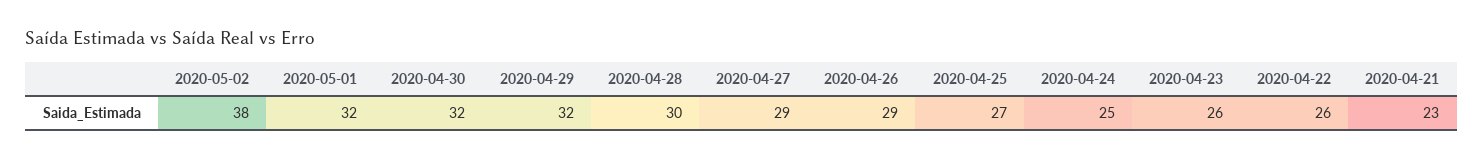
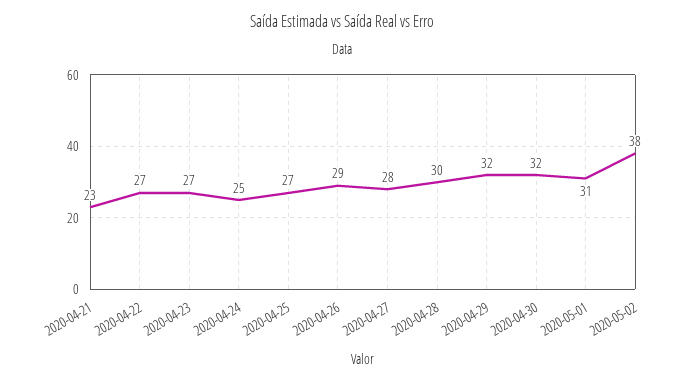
  {
    "2020-05-02": 38,
-   "2020-05-01": 32,
+   "2020-05-01": 31,
    "2020-04-30": 32,
    "2020-04-29": 32,
    "2020-04-28": 30,
-   "2020-04-27": 29,
+   "2020-04-27": 28,
    "2020-04-26": 29,
    "2020-04-25": 27,
    "2020-04-24": 25,
-   "2020-04-23": 26,
+   "2020-04-23": 27,
-   "2020-04-22": 26,
+   "2020-04-22": 27,
    "2020-04-21": 23
  }

